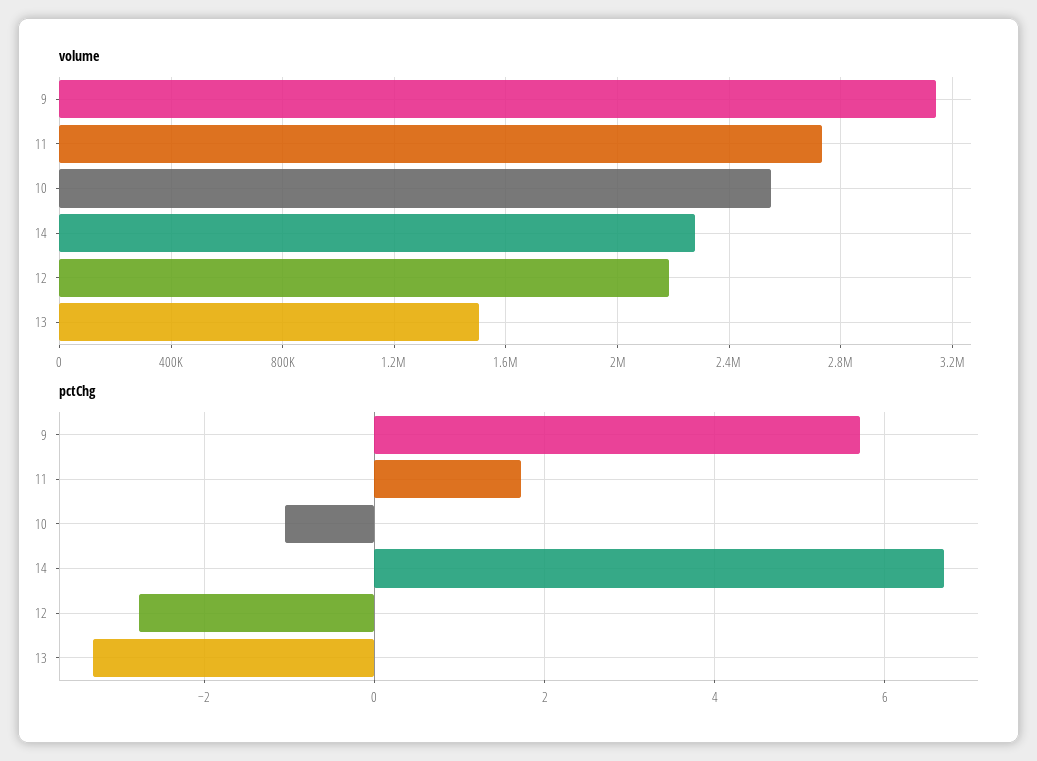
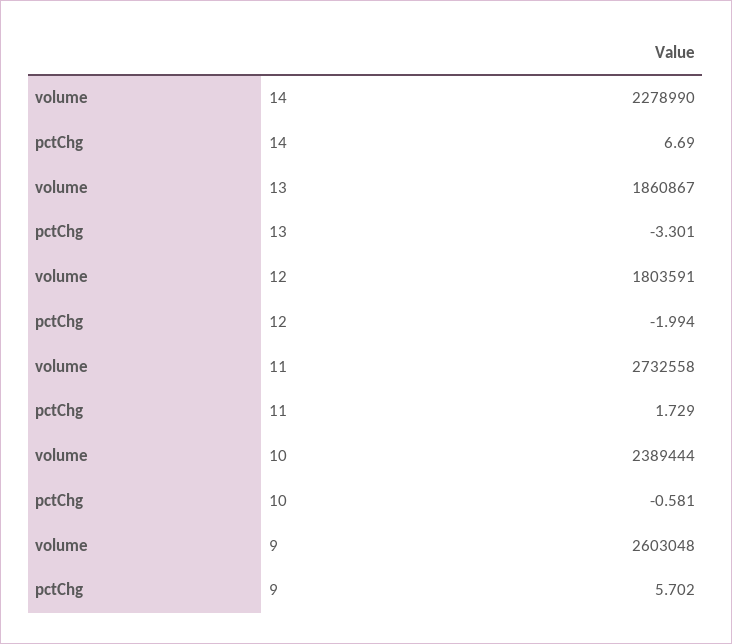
  {
    "volume": {
-     "9": 3150000,
+     "9": 2603048,
      "11": 2732558,
-     "10": 2550000,
+     "10": 2389444,
      "14": 2278990,
-     "12": 2200000,
+     "12": 1803591,
-     "13": 1500000
+     "13": 1860867
    },
    "pctChg": {
      "9": 5.702,
      "11": 1.729,
-     "10": -1,
+     "10": -0.581,
      "14": 6.69,
-     "12": -2.8,
+     "12": -1.994,
      "13": -3.301
    }
  }

